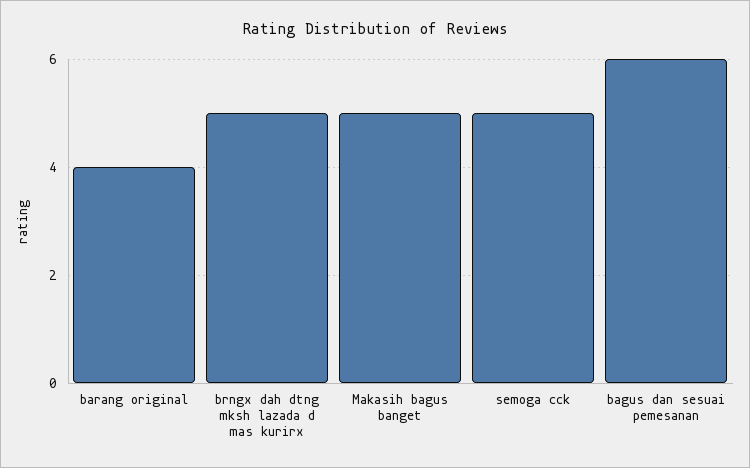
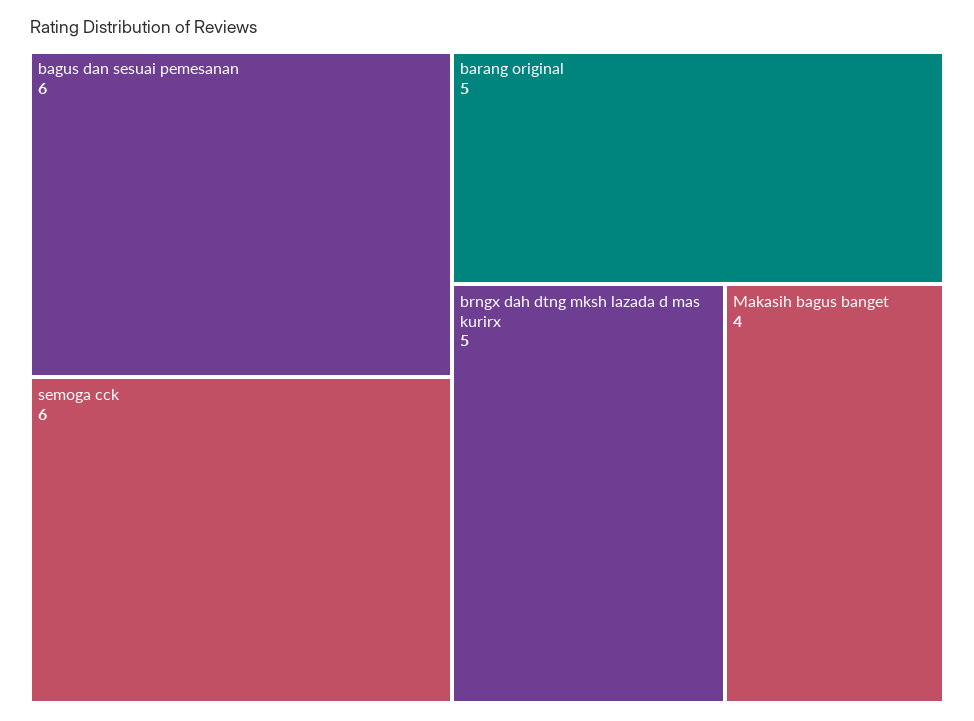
  {
-   "barang original": 4,
+   "barang original": 5,
    "brngx dah dtng mksh lazada d mas kurirx": 5,
-   "Makasih bagus banget": 5,
+   "Makasih bagus banget": 4,
-   "semoga cck": 5,
+   "semoga cck": 6,
    "bagus dan sesuai pemesanan": 6
  }

